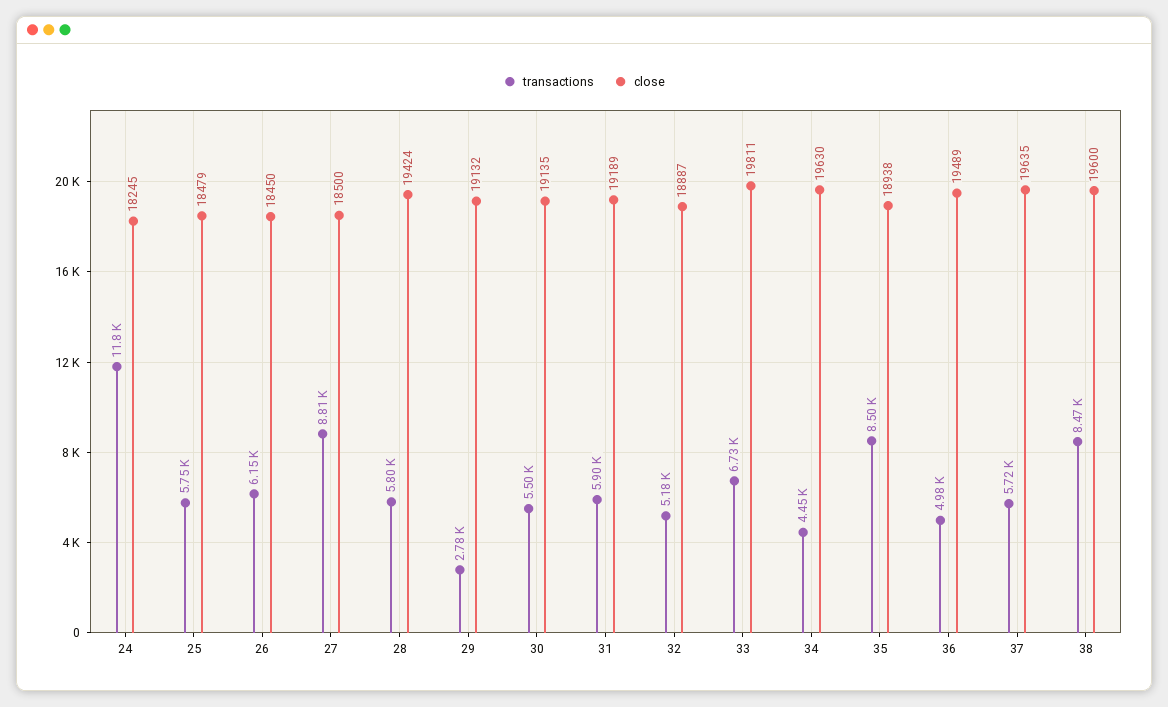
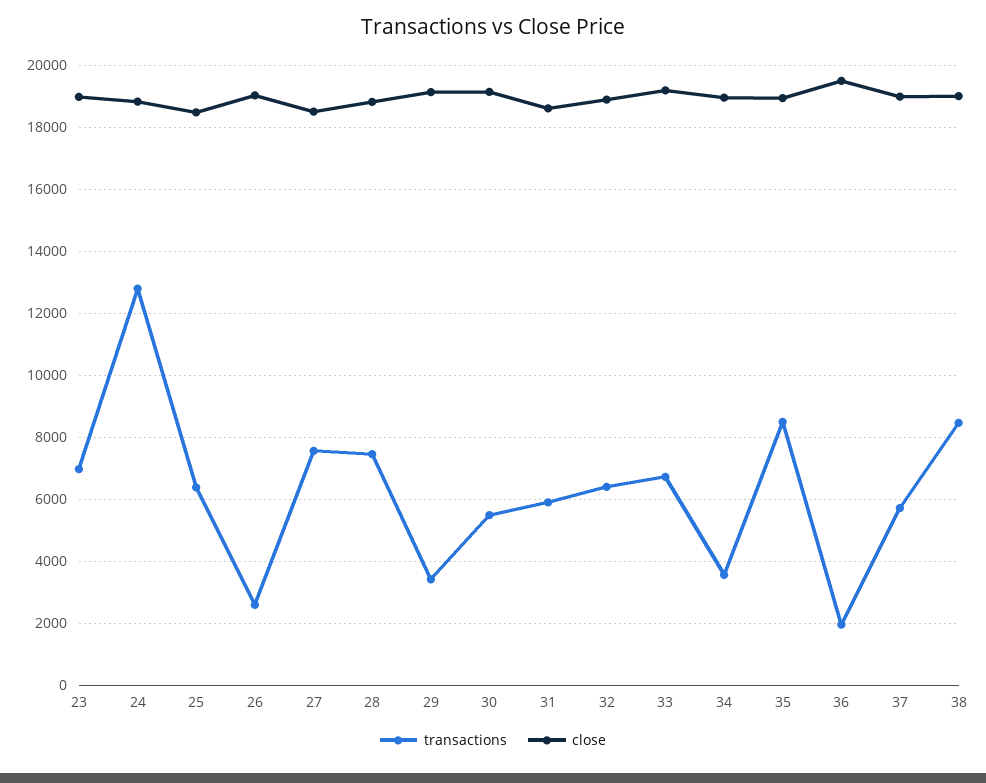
  {
    "transactions": {
-     "24": 11800,
+     "24": 12800,
-     "25": 5750,
+     "25": 6400,
-     "26": 6150,
+     "26": 2600,
-     "27": 8810,
+     "27": 7600,
-     "28": 5800,
+     "28": 7400,
-     "29": 2780,
+     "29": 3400,
      "30": 5500,
      "31": 5900,
-     "32": 5180,
+     "32": 6400,
      "33": 6730,
-     "34": 4450,
+     "34": 3600,
      "35": 8500,
-     "36": 4980,
+     "36": 2000,
      "37": 5720,
-     "38": 8470
+     "38": 8470,
+     "23": 7000
    },
    "close": {
-     "24": 18245,
+     "24": 18800,
      "25": 18479,
-     "26": 18450,
+     "26": 19000,
      "27": 18500,
-     "28": 19424,
+     "28": 18800,
      "29": 19132,
      "30": 19135,
-     "31": 19189,
+     "31": 18600,
      "32": 18887,
-     "33": 19811,
+     "33": 19200,
-     "34": 19630,
+     "34": 19000,
      "35": 18938,
      "36": 19489,
-     "37": 19635,
+     "37": 19000,
-     "38": 19600
+     "38": 19000,
+     "23": 19000
    }
  }

